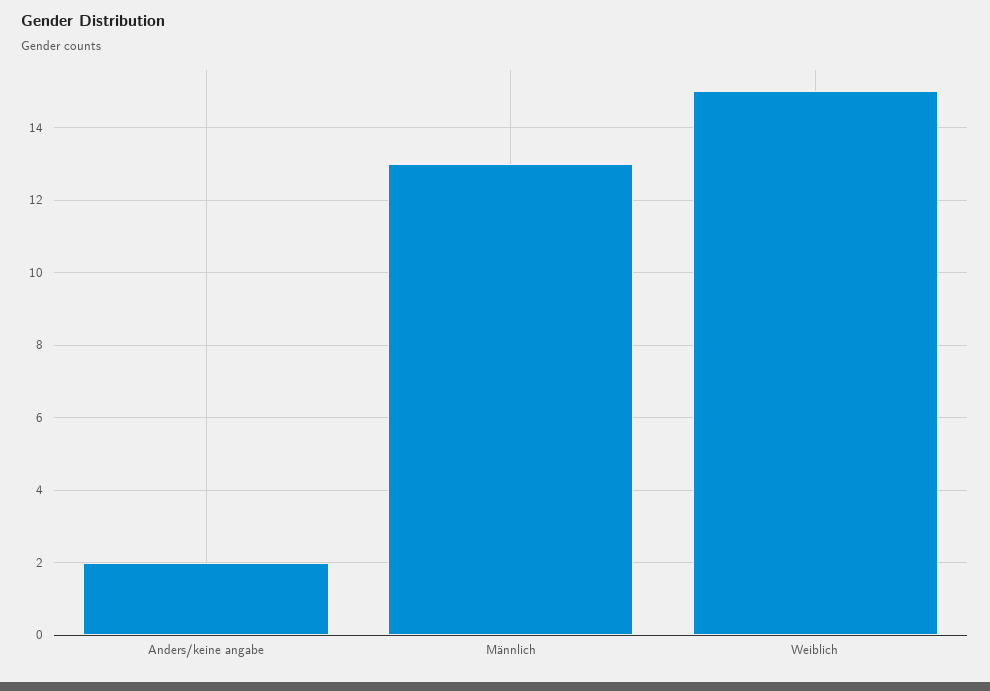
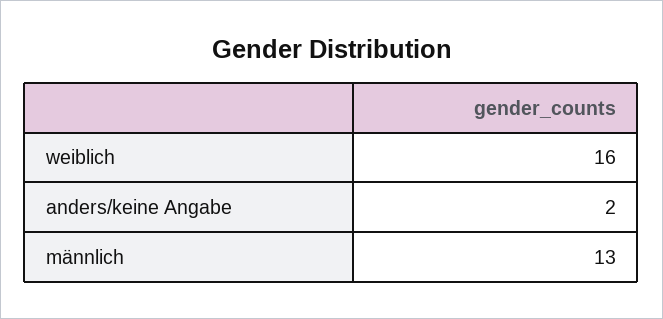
  {
    "Anders/keine angabe": 2,
    "Männlich": 13,
-   "Weiblich": 15
+   "Weiblich": 16
  }

